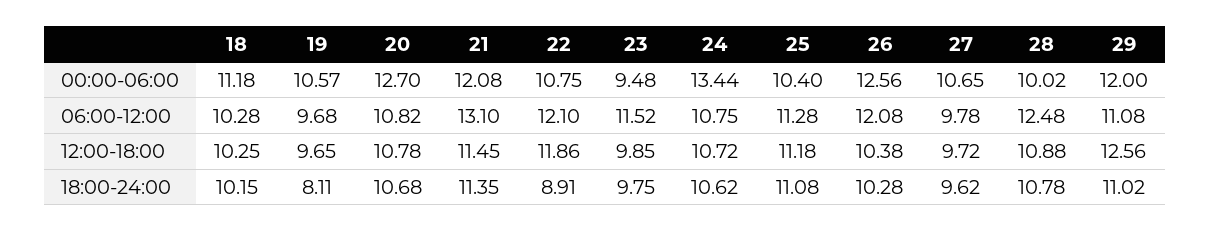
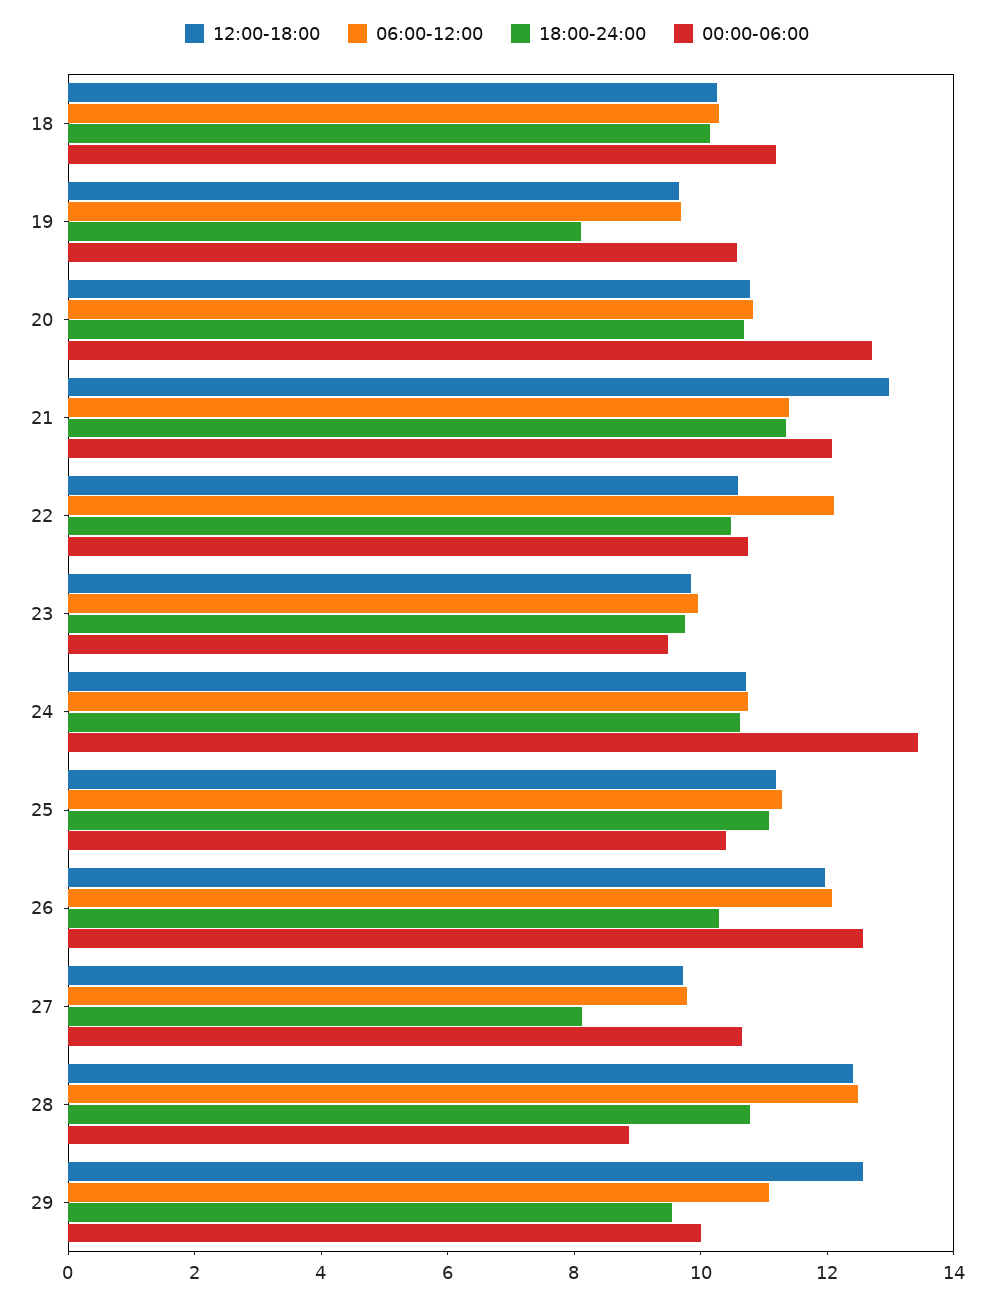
  {
    "00:00-06:00": {
      "18": 11.18,
      "19": 10.57,
      "20": 12.7,
      "21": 12.08,
      "22": 10.75,
      "23": 9.48,
      "24": 13.44,
      "25": 10.4,
      "26": 12.56,
      "27": 10.65,
-     "28": 10.02,
+     "28": 9,
-     "29": 12
+     "29": 10
    },
    "06:00-12:00": {
      "18": 10.28,
      "19": 9.68,
      "20": 10.82,
-     "21": 13.1,
+     "21": 11.5,
      "22": 12.1,
-     "23": 11.52,
+     "23": 10,
      "24": 10.75,
      "25": 11.28,
      "26": 12.08,
      "27": 9.78,
      "28": 12.48,
      "29": 11.08
    },
    "12:00-18:00": {
      "18": 10.25,
      "19": 9.65,
      "20": 10.78,
-     "21": 11.45,
+     "21": 13,
-     "22": 11.86,
+     "22": 10.5,
      "23": 9.85,
      "24": 10.72,
      "25": 11.18,
-     "26": 10.38,
+     "26": 12,
      "27": 9.72,
-     "28": 10.88,
+     "28": 12.5,
      "29": 12.56
    },
    "18:00-24:00": {
      "18": 10.15,
      "19": 8.11,
      "20": 10.68,
      "21": 11.35,
-     "22": 8.91,
+     "22": 10.5,
      "23": 9.75,
      "24": 10.62,
      "25": 11.08,
      "26": 10.28,
-     "27": 9.62,
+     "27": 8,
      "28": 10.78,
-     "29": 11.02
+     "29": 9.5
    }
  }

